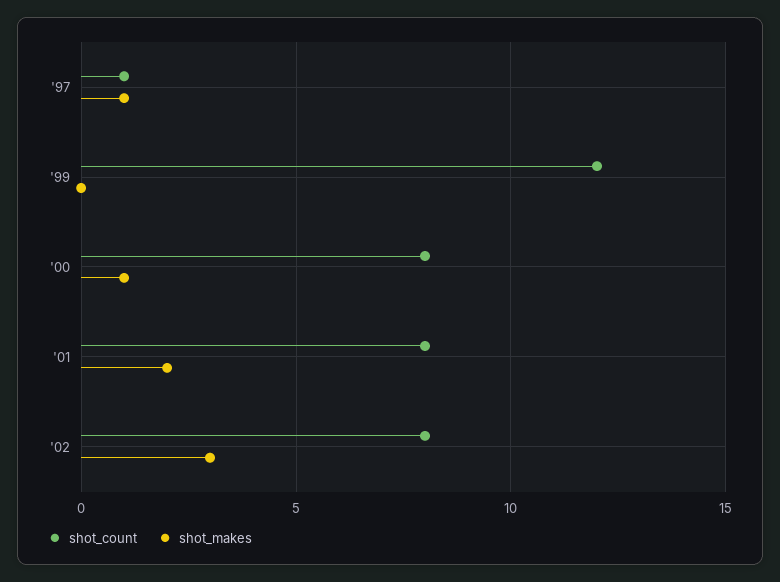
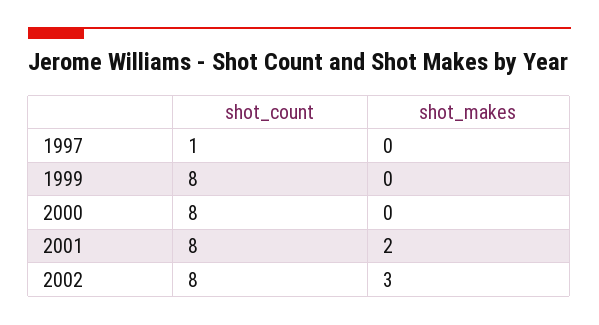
  {
    "shot_count": {
      "'97": 1,
-     "'99": 12,
+     "'99": 8,
      "'00": 8,
      "'01": 8,
      "'02": 8
    },
    "shot_makes": {
-     "'97": 1,
+     "'97": 0,
      "'99": 0,
-     "'00": 1,
+     "'00": 0,
      "'01": 2,
      "'02": 3
    }
  }

